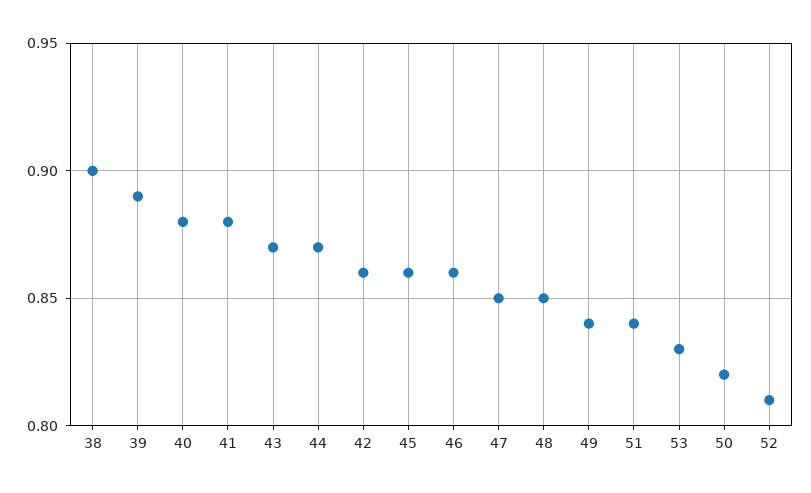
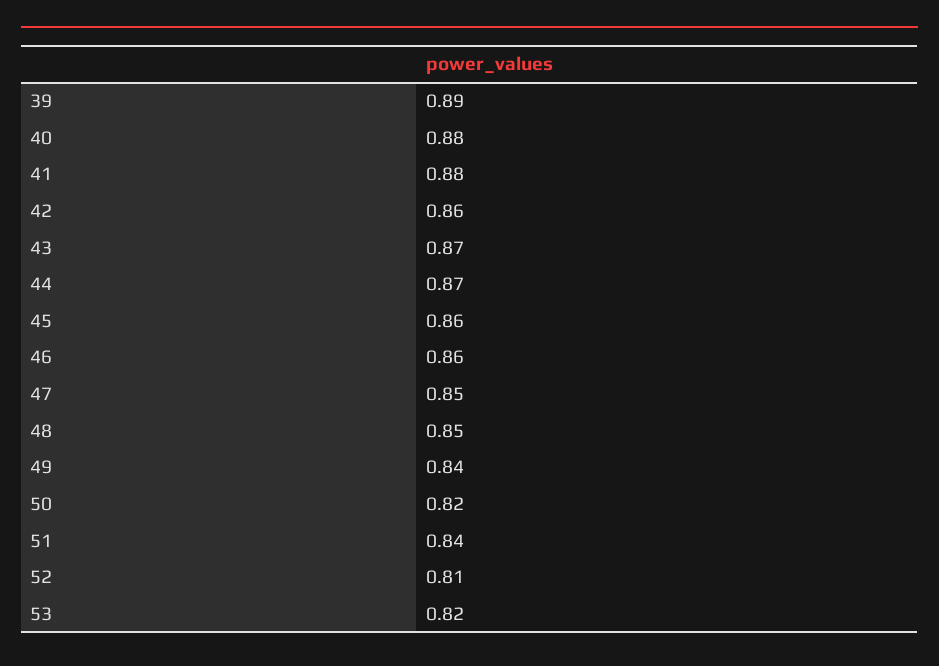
  {
-   "38": 0.9,
    "39": 0.89,
    "40": 0.88,
    "41": 0.88,
    "43": 0.87,
    "44": 0.87,
    "42": 0.86,
    "45": 0.86,
    "46": 0.86,
    "47": 0.85,
    "48": 0.85,
    "49": 0.84,
    "51": 0.84,
-   "53": 0.83,
+   "53": 0.82,
    "50": 0.82,
    "52": 0.81
  }

